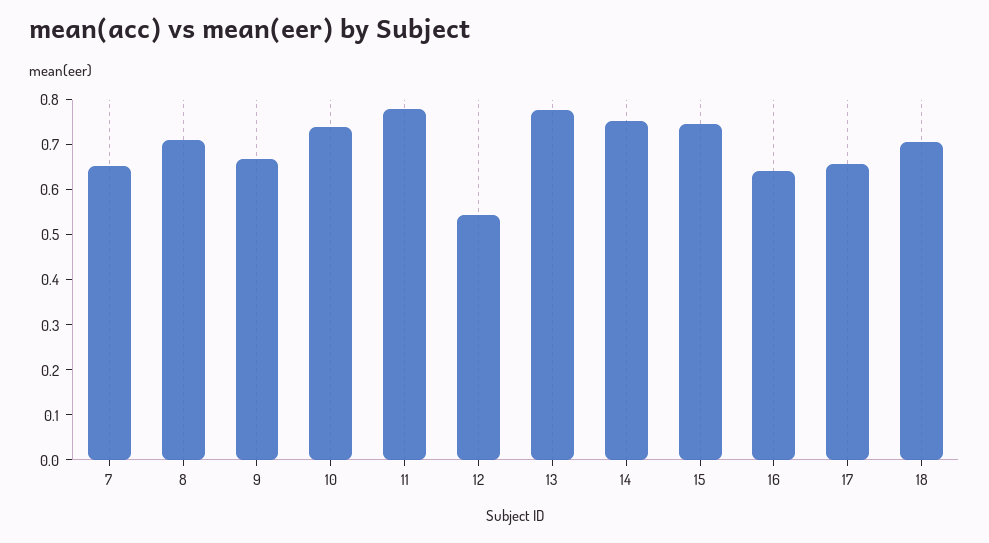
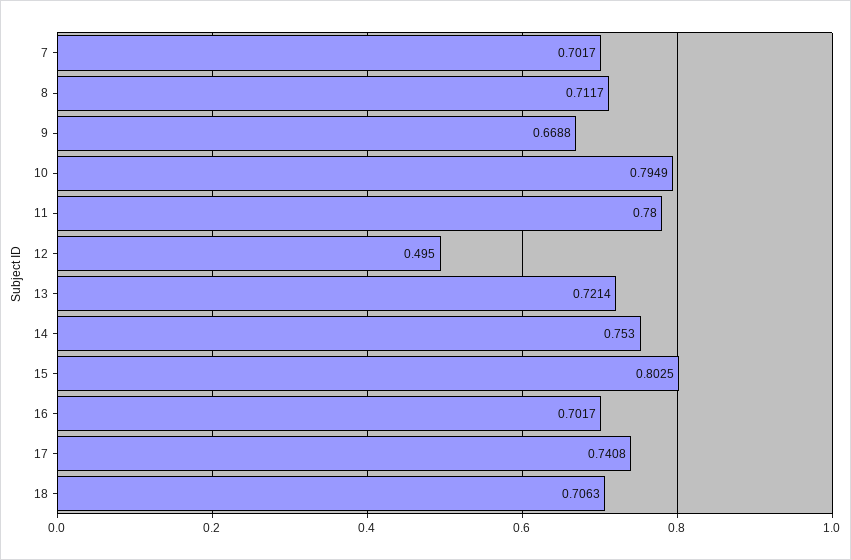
  {
-   "7": 0.66,
+   "7": 0.7017,
    "8": 0.7117,
    "9": 0.6688,
-   "10": 0.74,
+   "10": 0.7949,
    "11": 0.78,
-   "12": 0.54,
+   "12": 0.495,
-   "13": 0.78,
+   "13": 0.7214,
    "14": 0.753,
-   "15": 0.74,
+   "15": 0.8025,
-   "16": 0.64,
+   "16": 0.7017,
-   "17": 0.66,
+   "17": 0.7408,
    "18": 0.7063
  }

